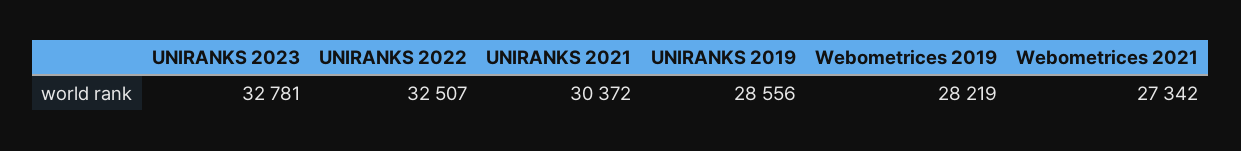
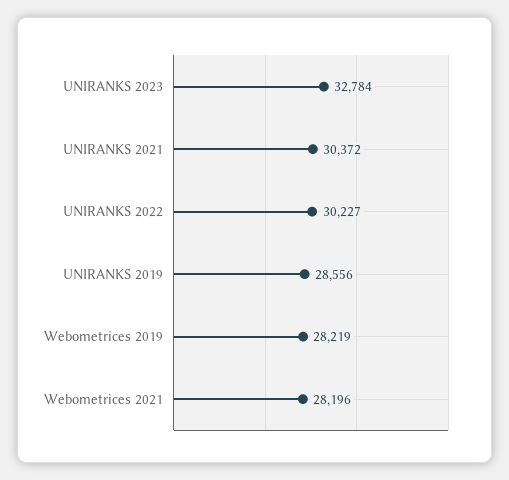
  {
-   "UNIRANKS 2023": 32781,
+   "UNIRANKS 2023": 32784,
-   "UNIRANKS 2022": 32507,
+   "UNIRANKS 2022": 30227,
    "UNIRANKS 2021": 30372,
    "UNIRANKS 2019": 28556,
    "Webometrices 2019": 28219,
-   "Webometrices 2021": 27342
+   "Webometrices 2021": 28196
  }

